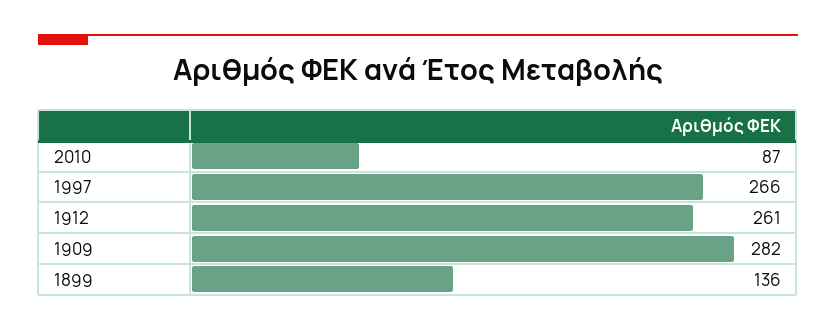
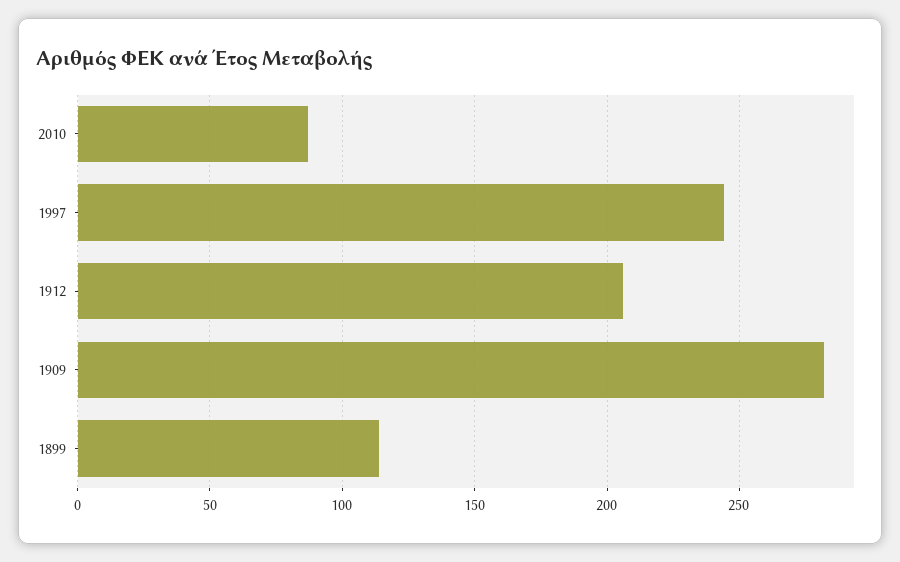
  {
    "2010": 87,
-   "1997": 266,
+   "1997": 245,
-   "1912": 261,
+   "1912": 205,
    "1909": 282,
-   "1899": 136
+   "1899": 115
  }

